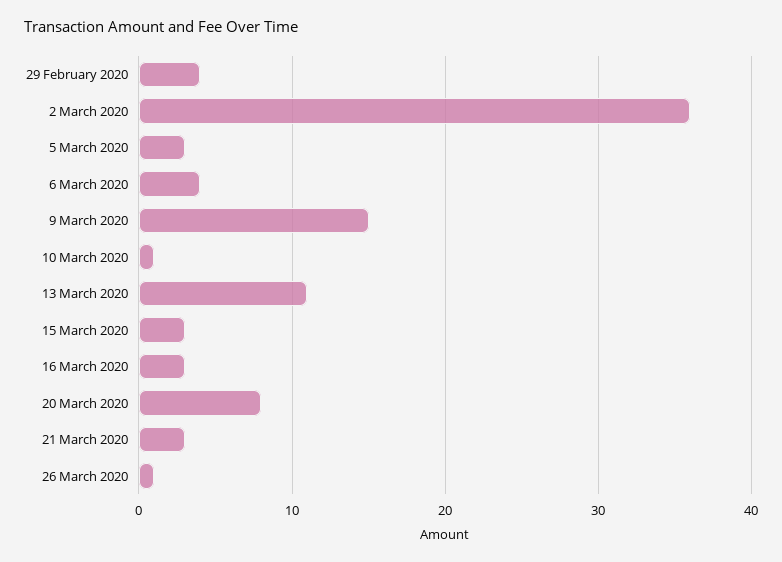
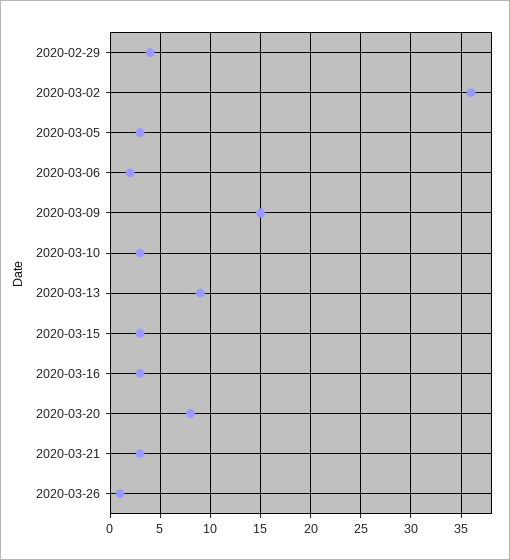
  {
    "29 February 2020": 4,
    "2 March 2020": 36,
    "5 March 2020": 3,
-   "6 March 2020": 4,
+   "6 March 2020": 2,
    "9 March 2020": 15,
-   "10 March 2020": 1,
+   "10 March 2020": 3,
-   "13 March 2020": 11,
+   "13 March 2020": 9,
    "15 March 2020": 3,
    "16 March 2020": 3,
    "20 March 2020": 8,
    "21 March 2020": 3,
    "26 March 2020": 1
  }

